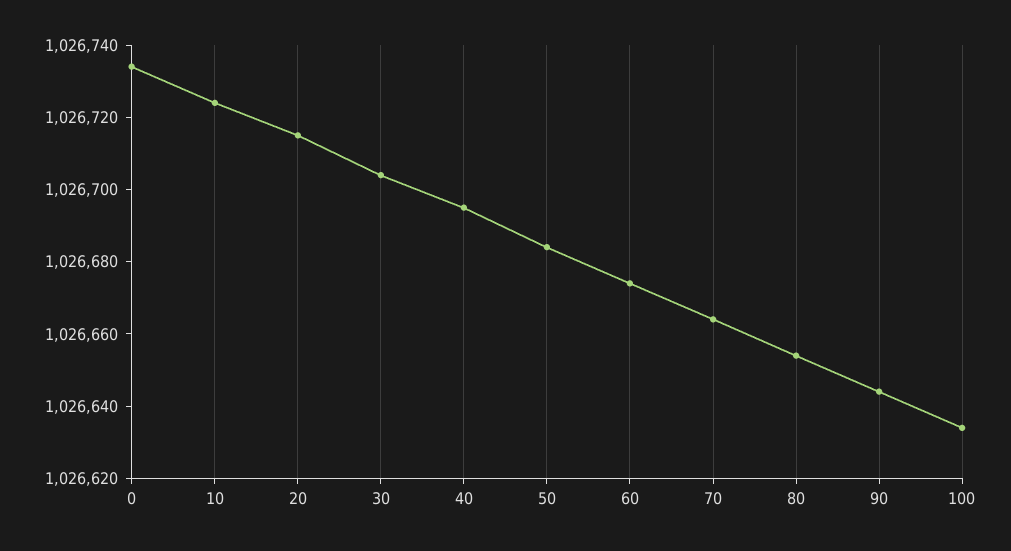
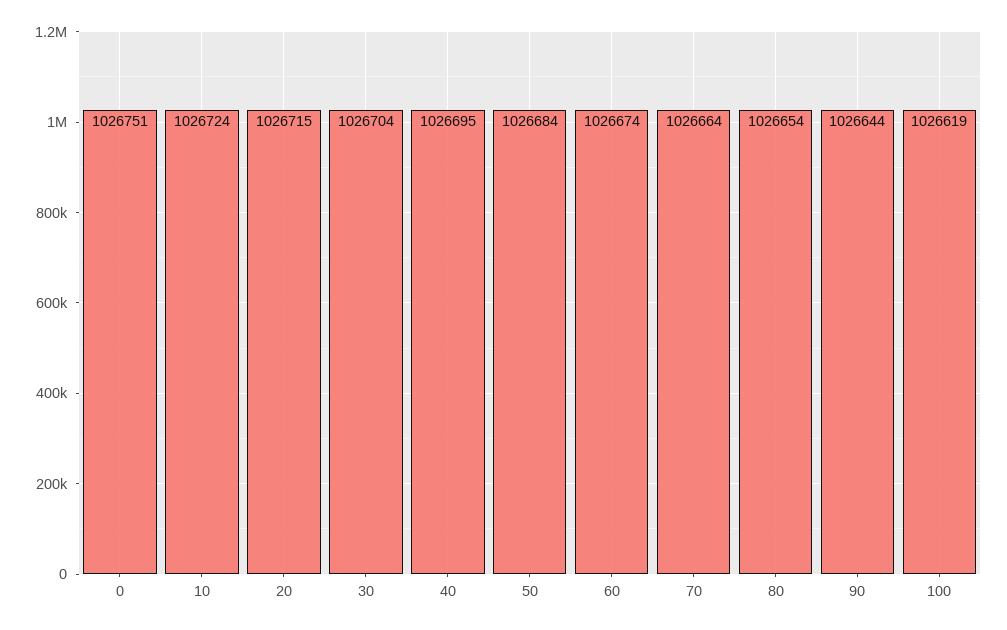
  {
-   "0": 1026735,
+   "0": 1026751,
    "10": 1026724,
    "20": 1026715,
    "30": 1026704,
    "40": 1026695,
    "50": 1026684,
    "60": 1026674,
    "70": 1026664,
    "80": 1026654,
    "90": 1026644,
-   "100": 1026635
+   "100": 1026619
  }

